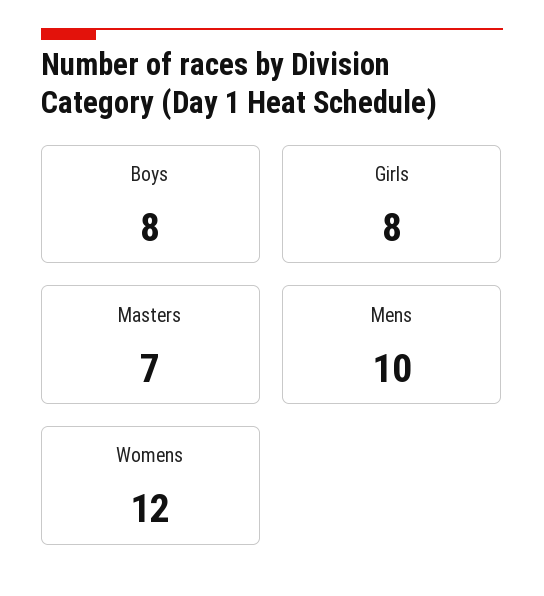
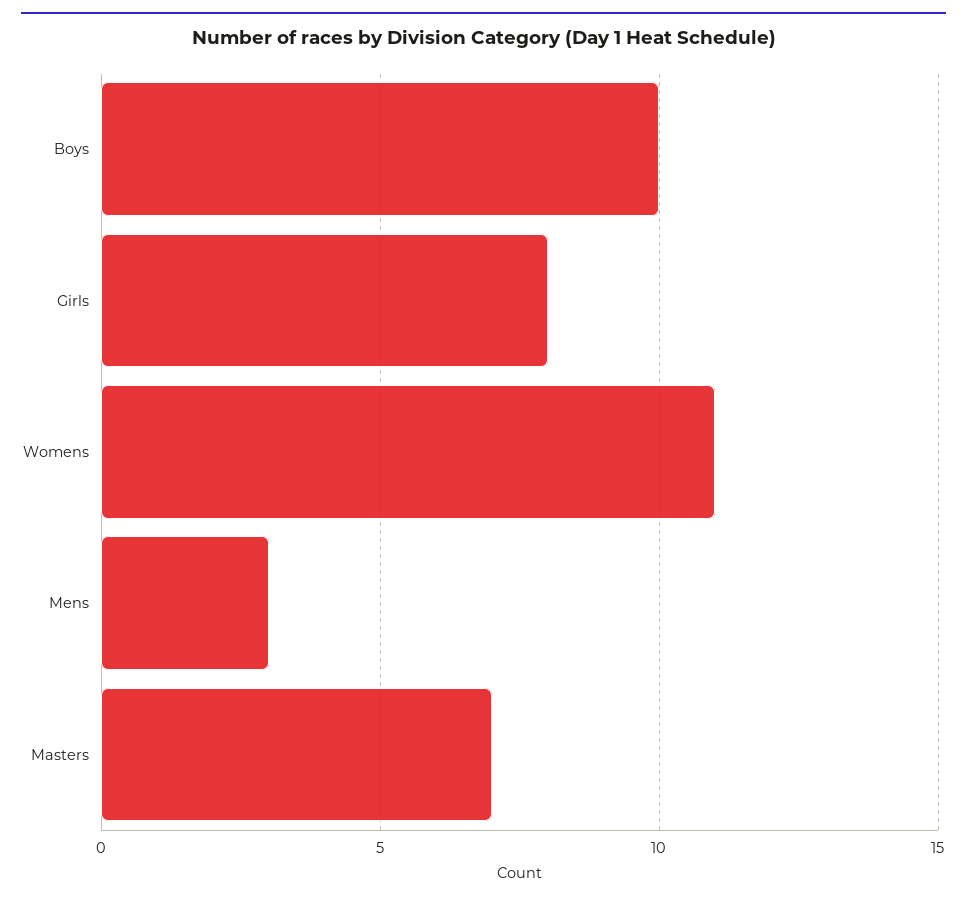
  {
-   "Boys": 8,
+   "Boys": 10,
    "Girls": 8,
    "Masters": 7,
-   "Mens": 10,
+   "Mens": 3,
-   "Womens": 12
+   "Womens": 11
  }

